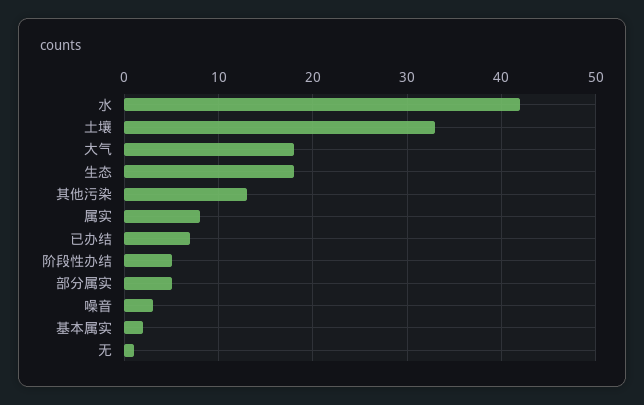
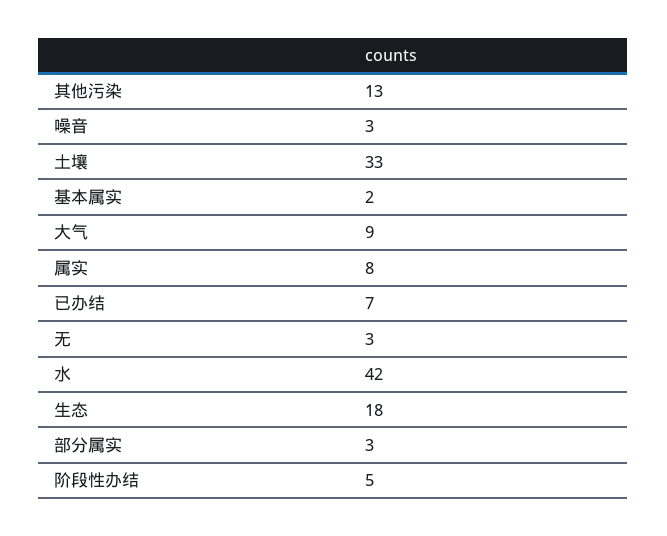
  {
    "水": 42,
    "土壤": 33,
-   "大气": 18,
+   "大气": 9,
    "生态": 18,
    "其他污染": 13,
    "属实": 8,
    "已办结": 7,
    "阶段性办结": 5,
-   "部分属实": 5,
+   "部分属实": 3,
    "噪音": 3,
    "基本属实": 2,
-   "无": 1
+   "无": 3
  }

